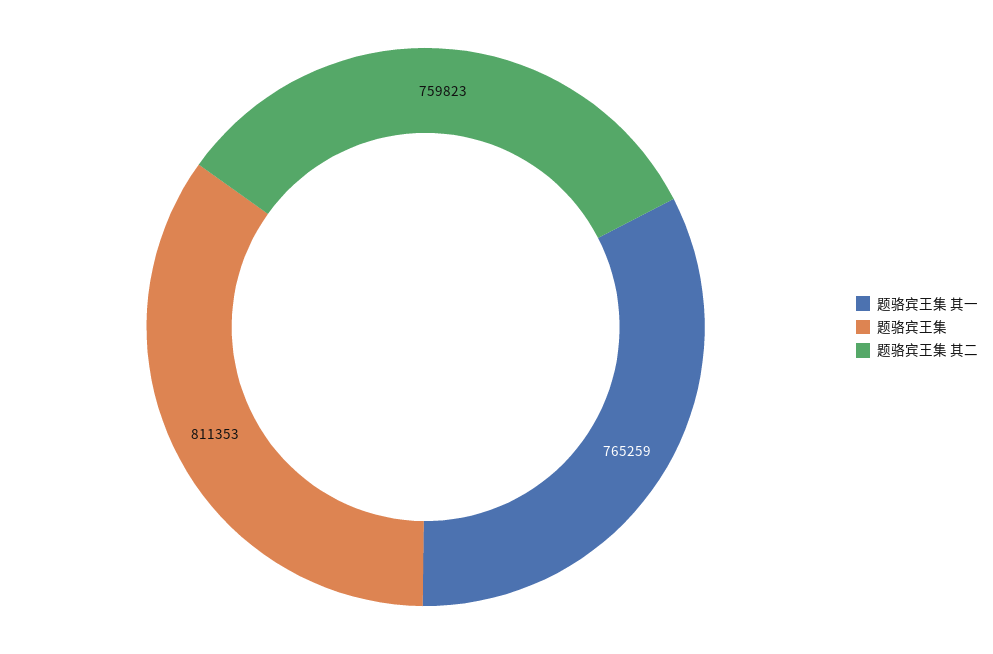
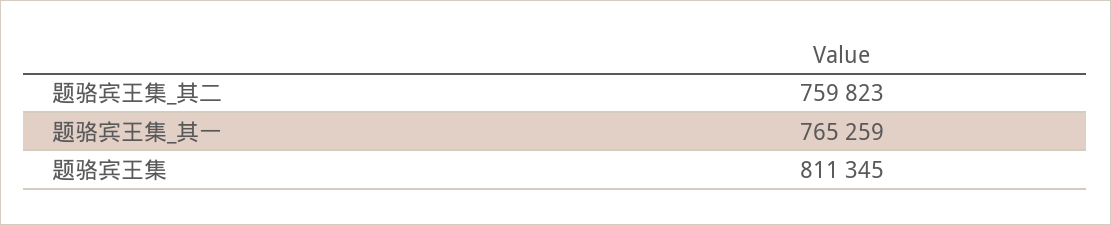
  {
    "题骆宾王集 其一": 765259,
-   "题骆宾王集": 811353,
+   "题骆宾王集": 811345,
    "题骆宾王集 其二": 759823
  }

